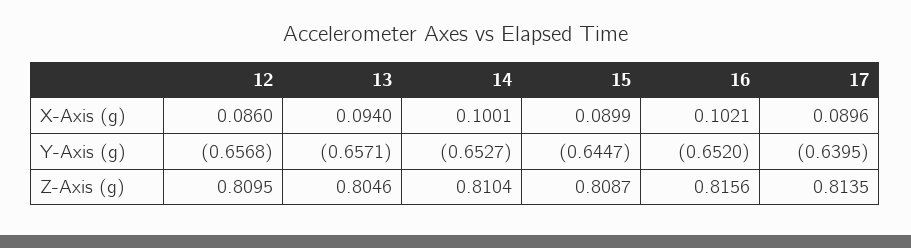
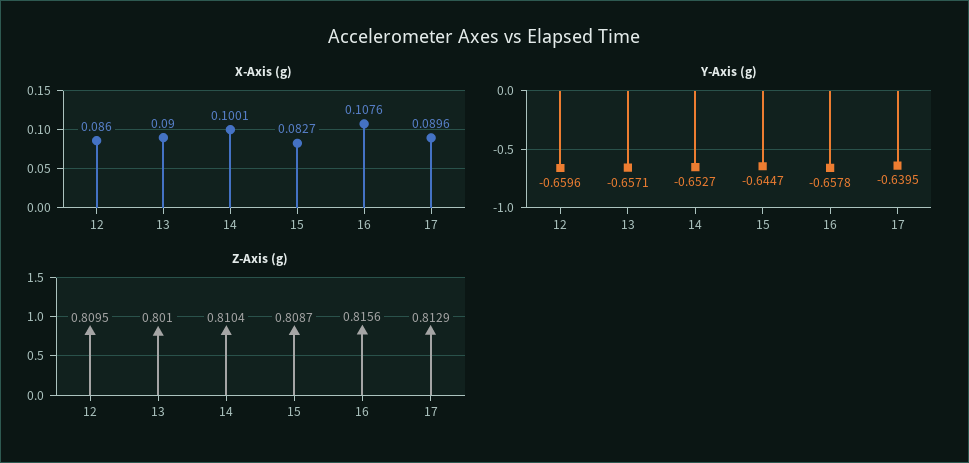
  {
    "X-Axis (g)": {
      "12": 0.086,
-     "13": 0.094,
+     "13": 0.09,
      "14": 0.1001,
-     "15": 0.0899,
+     "15": 0.0827,
-     "16": 0.1021,
+     "16": 0.1076,
      "17": 0.0896
    },
    "Y-Axis (g)": {
-     "12": -0.6568,
+     "12": -0.6596,
      "13": -0.6571,
      "14": -0.6527,
      "15": -0.6447,
-     "16": -0.652,
+     "16": -0.6578,
      "17": -0.6395
    },
    "Z-Axis (g)": {
      "12": 0.8095,
-     "13": 0.8046,
+     "13": 0.801,
      "14": 0.8104,
      "15": 0.8087,
      "16": 0.8156,
-     "17": 0.8135
+     "17": 0.8129
    }
  }

